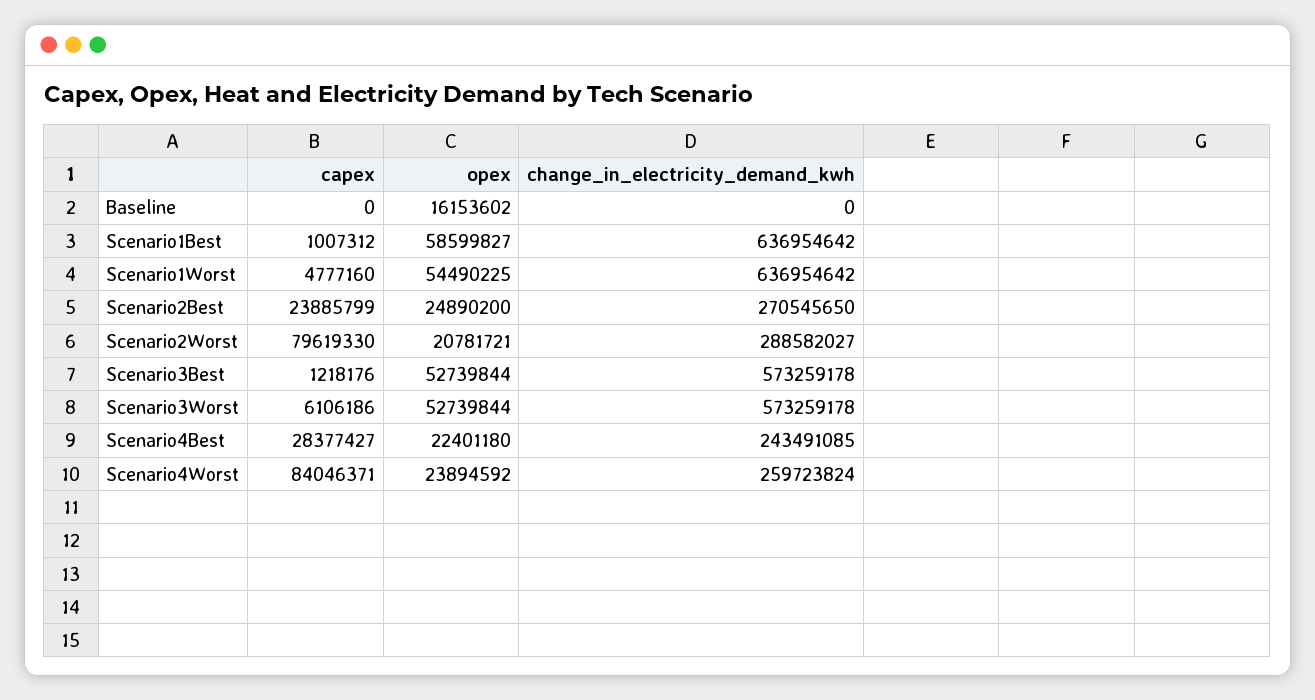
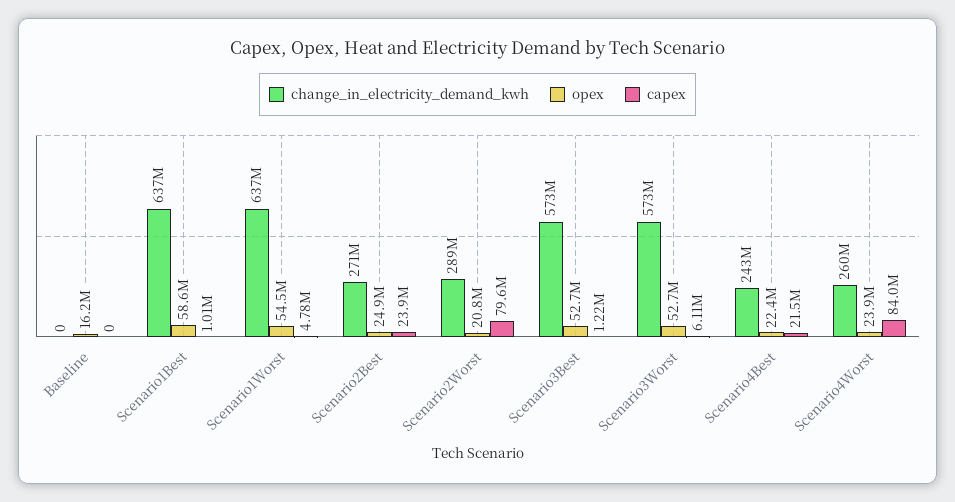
  {
    "capex": {
      "Baseline": 0,
      "Scenario1Best": 1007312,
      "Scenario1Worst": 4777160,
      "Scenario2Best": 23885799,
      "Scenario2Worst": 79619330,
      "Scenario3Best": 1218176,
      "Scenario3Worst": 6106186,
-     "Scenario4Best": 28377427,
+     "Scenario4Best": 21500000,
      "Scenario4Worst": 84046371
    },
    "opex": {
      "Baseline": 16153602,
      "Scenario1Best": 58599827,
      "Scenario1Worst": 54490225,
      "Scenario2Best": 24890200,
      "Scenario2Worst": 20781721,
      "Scenario3Best": 52739844,
      "Scenario3Worst": 52739844,
      "Scenario4Best": 22401180,
      "Scenario4Worst": 23894592
    },
    "change_in_electricity_demand_kwh": {
      "Baseline": 0,
      "Scenario1Best": 636954642,
      "Scenario1Worst": 636954642,
      "Scenario2Best": 270545650,
      "Scenario2Worst": 288582027,
      "Scenario3Best": 573259178,
      "Scenario3Worst": 573259178,
      "Scenario4Best": 243491085,
      "Scenario4Worst": 259723824
    }
  }

